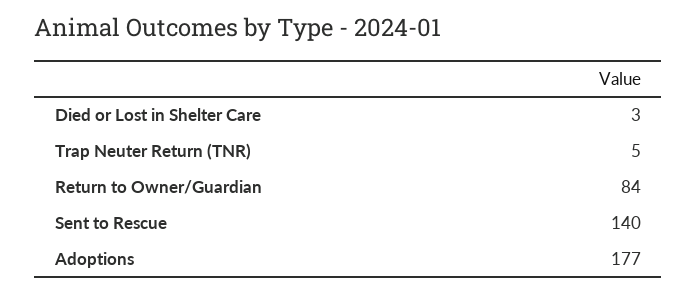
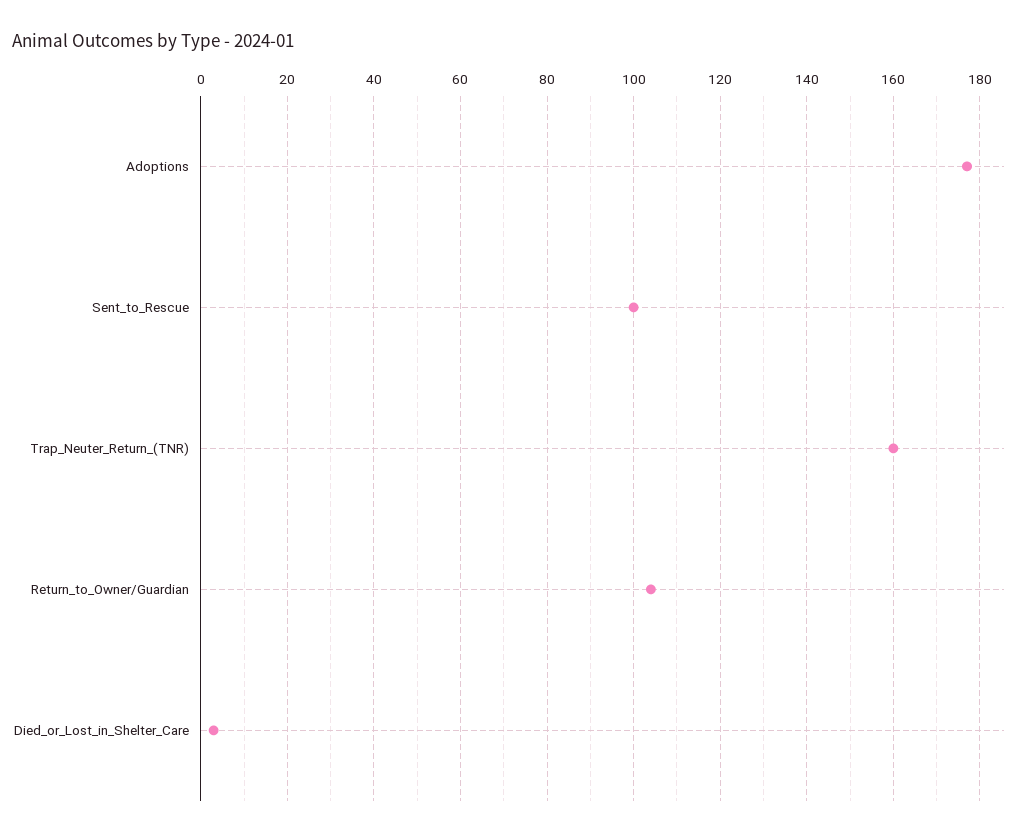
  {
    "Died or Lost in Shelter Care": 3,
-   "Trap Neuter Return (TNR)": 5,
+   "Trap Neuter Return (TNR)": 160,
-   "Return to Owner/Guardian": 84,
+   "Return to Owner/Guardian": 105,
-   "Sent to Rescue": 140,
+   "Sent to Rescue": 100,
    "Adoptions": 177
  }

